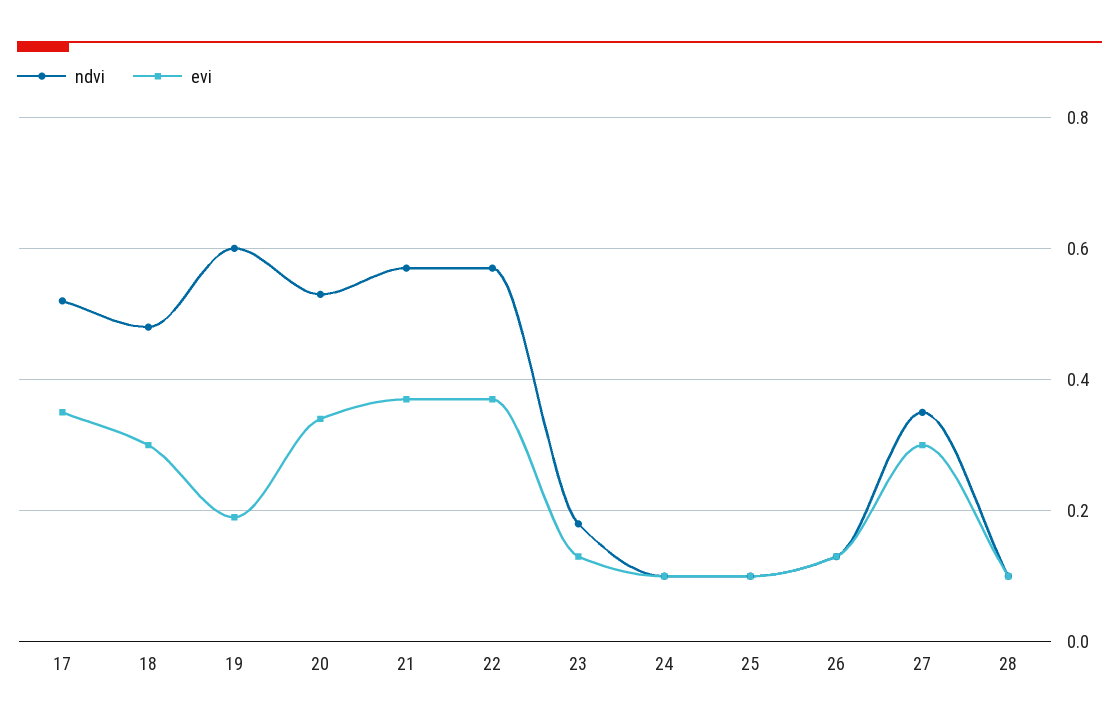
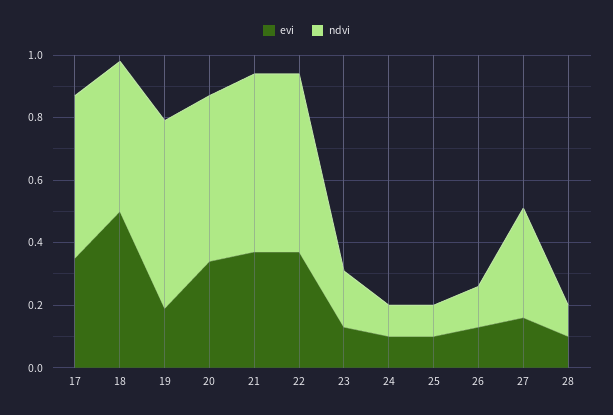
  {
    "ndvi": {
      "17": 0.5,
      "18": 0.5,
      "19": 0.6,
      "20": 0.55,
      "21": 0.55,
      "22": 0.55,
      "23": 0.2,
      "24": 0.1,
      "25": 0.1,
      "26": 0.15,
      "27": 0.35,
      "28": 0.1
    },
    "evi": {
      "17": 0.35,
-     "18": 0.3,
+     "18": 0.5,
      "19": 0.2,
      "20": 0.35,
      "21": 0.35,
      "22": 0.35,
      "23": 0.15,
      "24": 0.1,
      "25": 0.1,
      "26": 0.15,
-     "27": 0.3,
+     "27": 0.15,
      "28": 0.1
    }
  }

